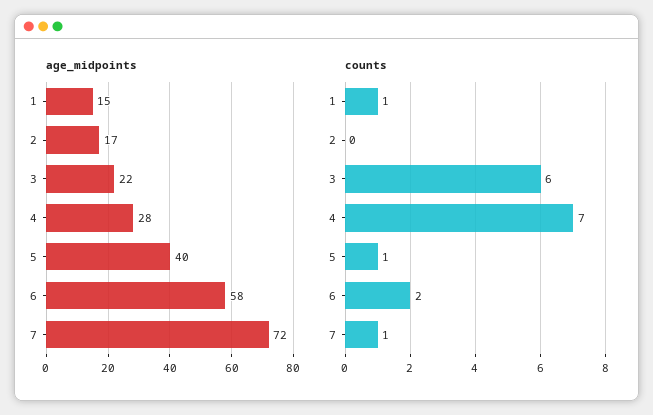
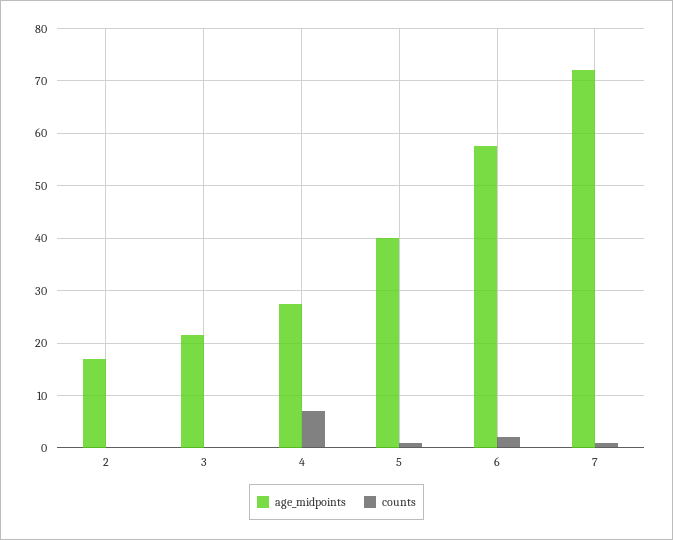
  {
    "age_midpoints": {
-     "1": 15,
      "2": 17,
      "3": 22,
      "4": 28,
      "5": 40,
      "6": 58,
      "7": 72
    },
    "counts": {
-     "1": 1,
      "2": 0,
-     "3": 6,
+     "3": 0,
      "4": 7,
      "5": 1,
      "6": 2,
      "7": 1
    }
  }

